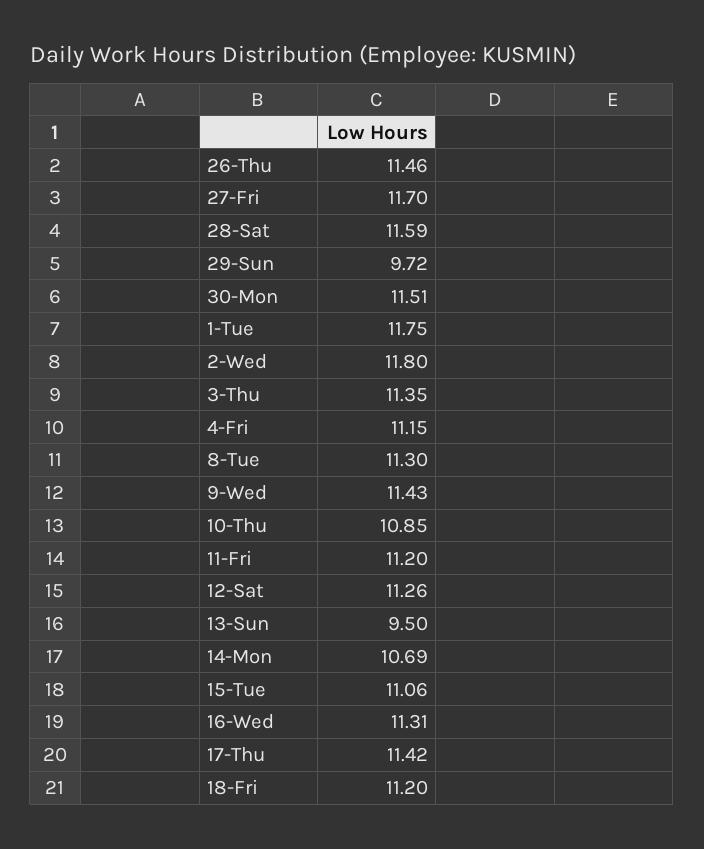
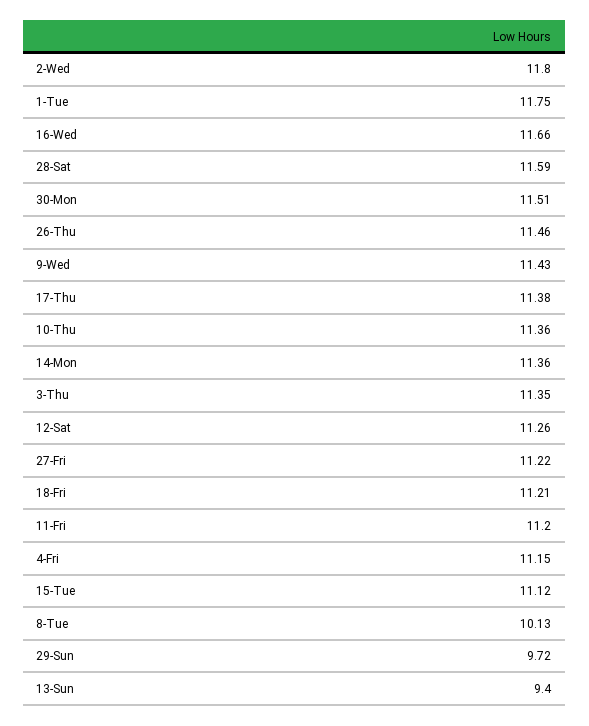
  {
    "26-Thu": 11.46,
-   "27-Fri": 11.7,
+   "27-Fri": 11.22,
    "28-Sat": 11.59,
    "29-Sun": 9.72,
    "30-Mon": 11.51,
    "1-Tue": 11.75,
    "2-Wed": 11.8,
    "3-Thu": 11.35,
    "4-Fri": 11.15,
-   "8-Tue": 11.3,
+   "8-Tue": 10.13,
    "9-Wed": 11.43,
-   "10-Thu": 10.85,
+   "10-Thu": 11.36,
    "11-Fri": 11.2,
    "12-Sat": 11.26,
-   "13-Sun": 9.5,
+   "13-Sun": 9.4,
-   "14-Mon": 10.69,
+   "14-Mon": 11.36,
-   "15-Tue": 11.06,
+   "15-Tue": 11.12,
-   "16-Wed": 11.31,
+   "16-Wed": 11.66,
-   "17-Thu": 11.42,
+   "17-Thu": 11.38,
-   "18-Fri": 11.2
+   "18-Fri": 11.21
  }

